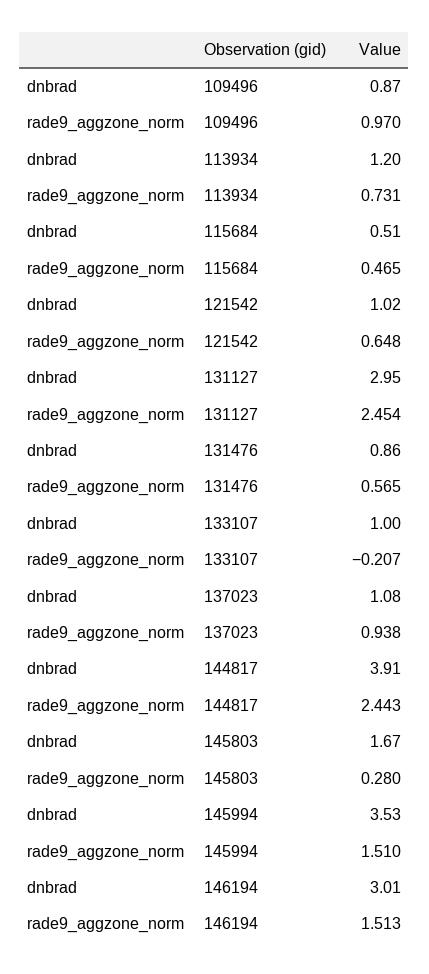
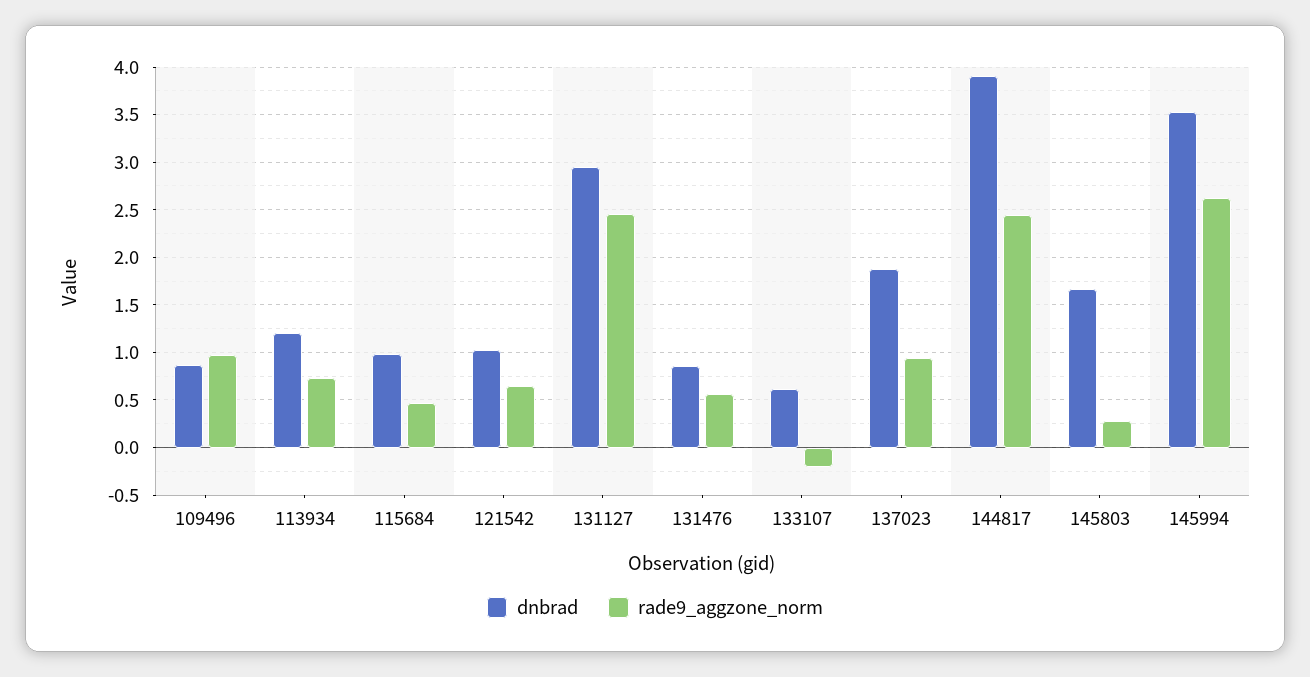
  {
    "dnbrad": {
      "109496": 0.87,
      "113934": 1.2,
-     "115684": 0.51,
+     "115684": 1,
      "121542": 1.02,
      "131127": 2.95,
      "131476": 0.86,
-     "133107": 1,
+     "133107": 0.6,
-     "137023": 1.08,
+     "137023": 1.9,
      "144817": 3.91,
      "145803": 1.67,
-     "145994": 3.53,
+     "145994": 3.53
-     "146194": 3.01
    },
    "rade9_aggzone_norm": {
      "109496": 0.97,
      "113934": 0.731,
      "115684": 0.465,
      "121542": 0.648,
      "131127": 2.454,
      "131476": 0.565,
      "133107": -0.207,
      "137023": 0.938,
      "144817": 2.443,
      "145803": 0.28,
-     "145994": 1.51,
+     "145994": 2.6
-     "146194": 1.513
    }
  }

